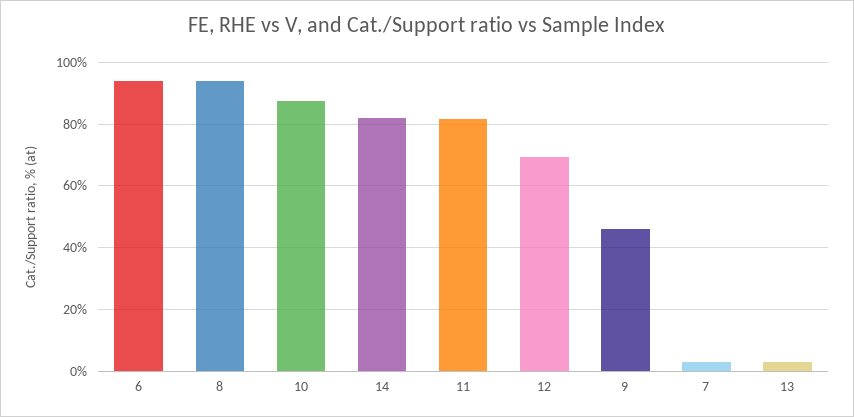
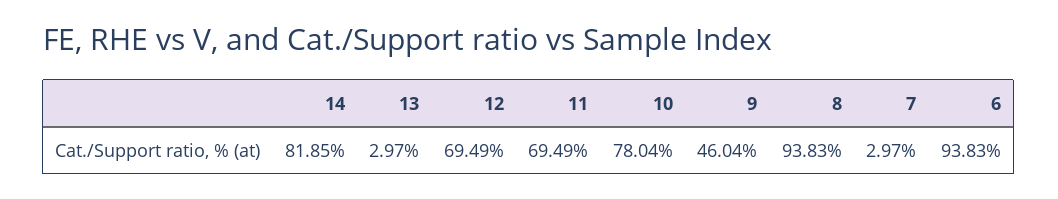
  {
    "6": 93.83,
    "8": 93.83,
-   "10": 88,
+   "10": 78.04,
    "14": 81.85,
-   "11": 82,
+   "11": 69.49,
    "12": 69.49,
    "9": 46.04,
    "7": 2.97,
    "13": 2.97
  }

